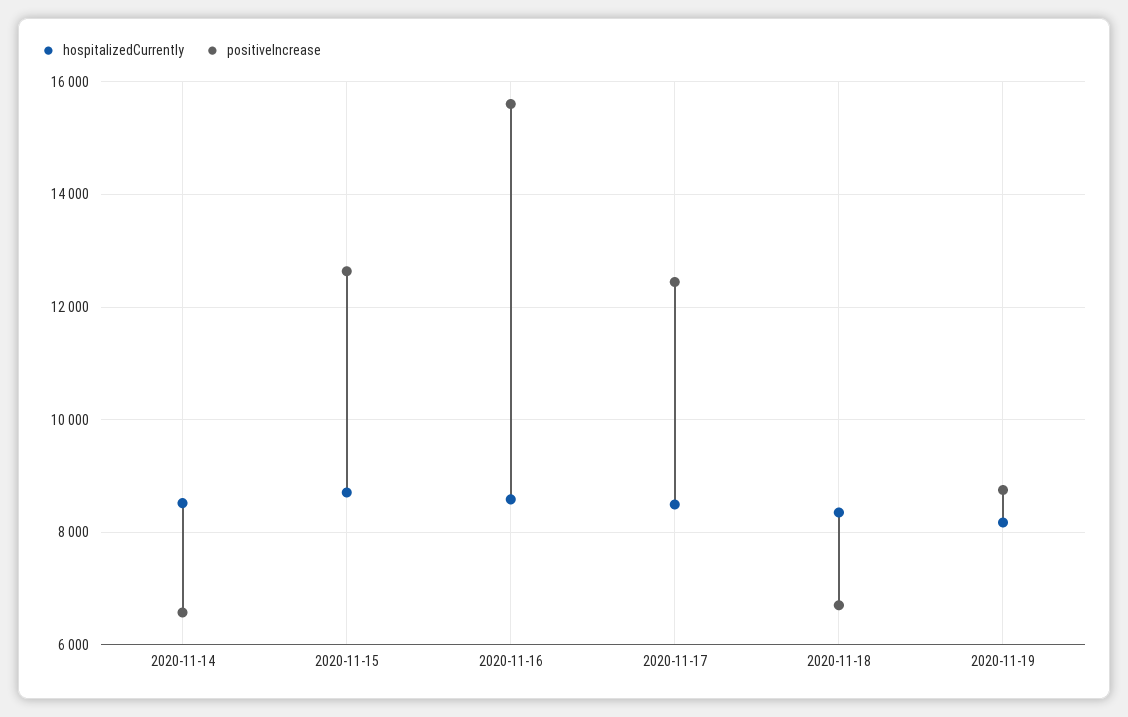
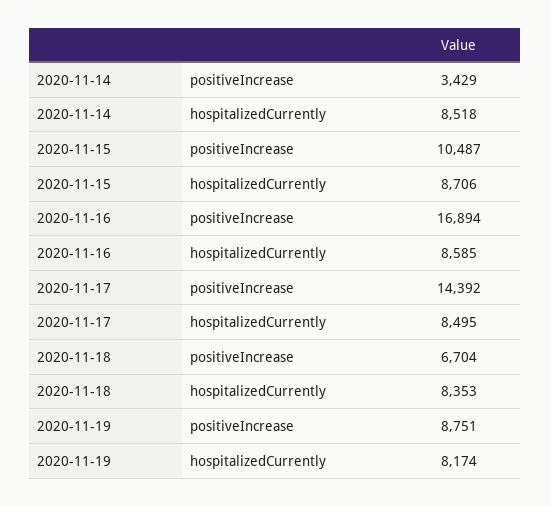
  {
    "hospitalizedCurrently": {
      "2020-11-14": 8518,
      "2020-11-15": 8706,
      "2020-11-16": 8585,
      "2020-11-17": 8495,
      "2020-11-18": 8353,
      "2020-11-19": 8174
    },
    "positiveIncrease": {
-     "2020-11-14": 6600,
+     "2020-11-14": 3429,
-     "2020-11-15": 12600,
+     "2020-11-15": 10487,
-     "2020-11-16": 15600,
+     "2020-11-16": 16894,
-     "2020-11-17": 12400,
+     "2020-11-17": 14392,
      "2020-11-18": 6704,
      "2020-11-19": 8751
    }
  }

